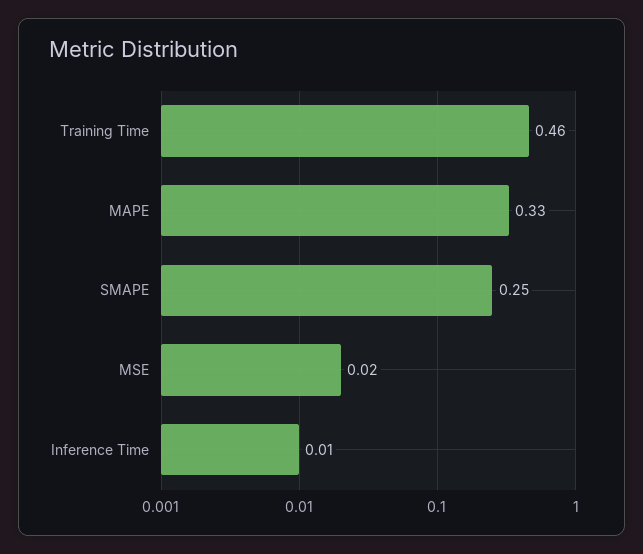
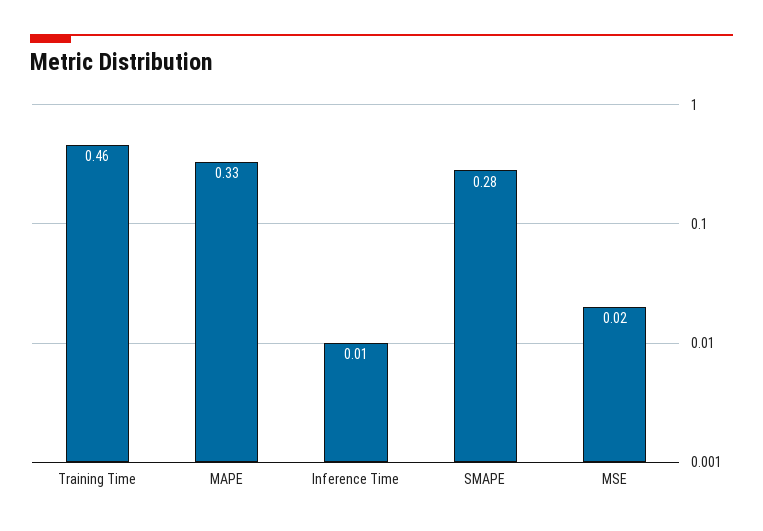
  {
    "Training Time": 0.46,
    "MAPE": 0.33,
-   "SMAPE": 0.25,
+   "SMAPE": 0.28,
    "MSE": 0.02,
    "Inference Time": 0.01
  }

